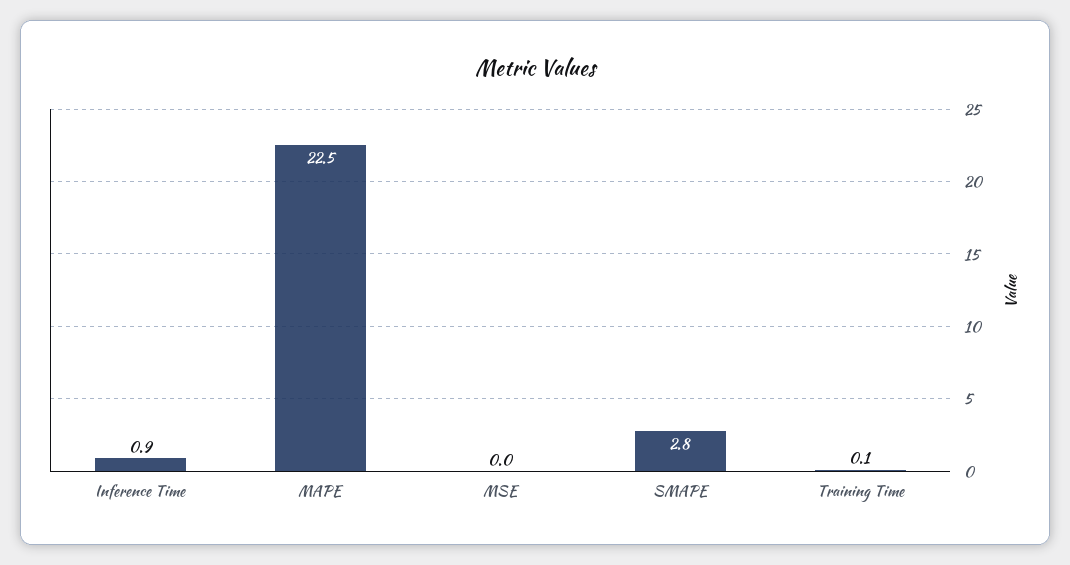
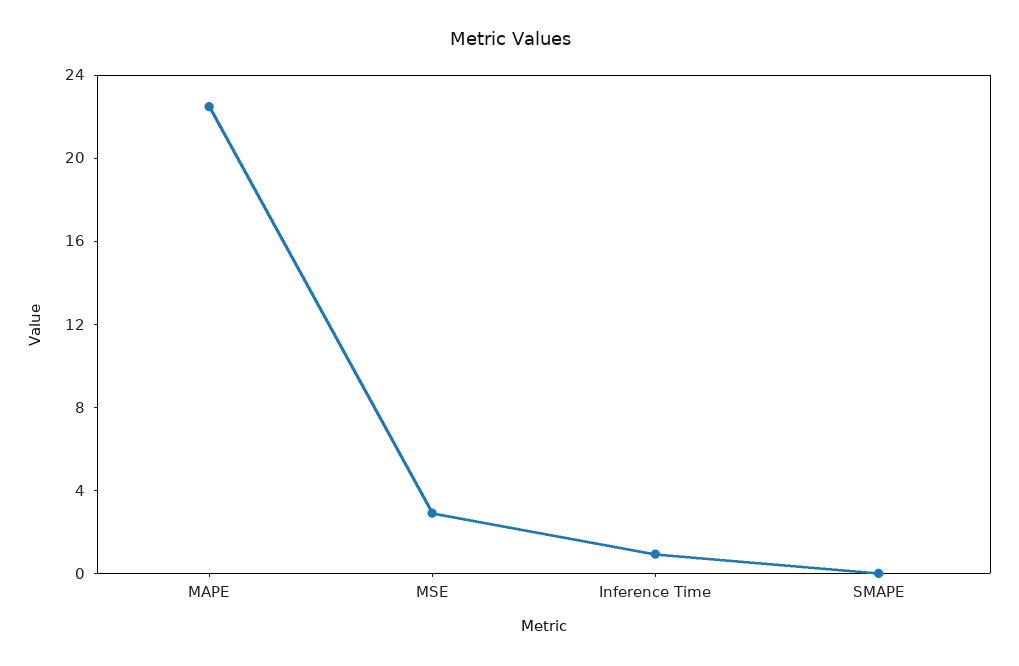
  {
    "Inference Time": 0.9,
    "MAPE": 22.5,
-   "MSE": 0,
+   "MSE": 3,
-   "SMAPE": 2.8,
+   "SMAPE": 0
-   "Training Time": 0.1
  }

